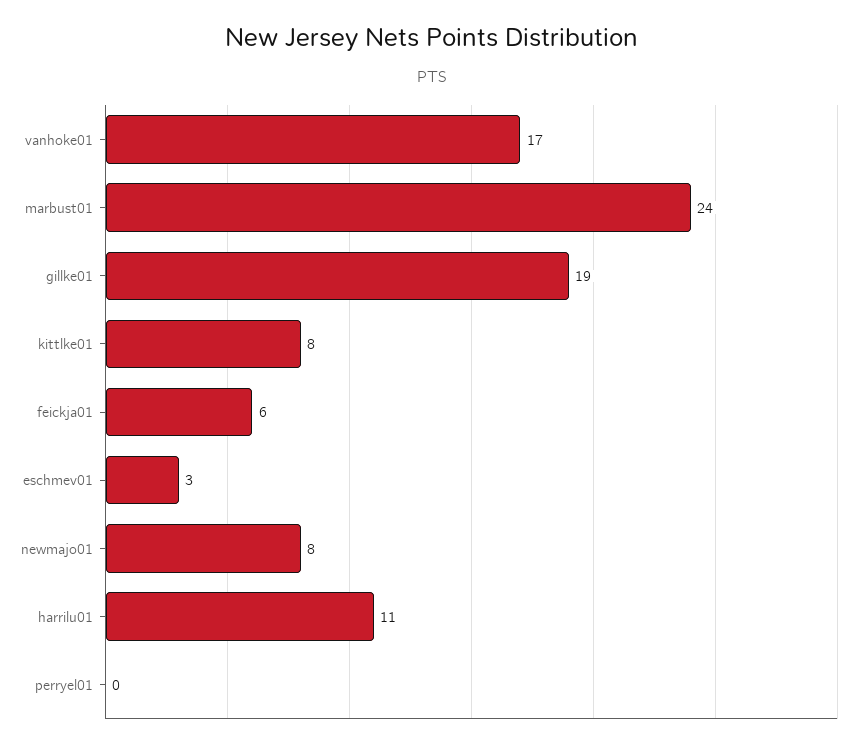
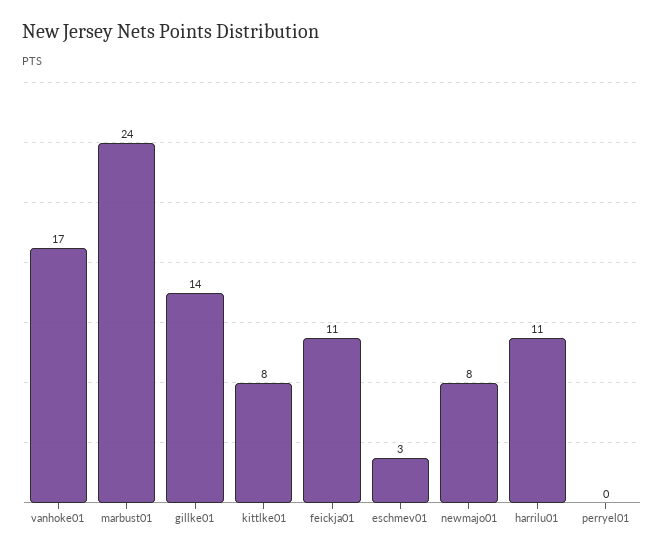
  {
    "vanhoke01": 17,
    "marbust01": 24,
-   "gillke01": 19,
+   "gillke01": 14,
    "kittlke01": 8,
-   "feickja01": 6,
+   "feickja01": 11,
    "eschmev01": 3,
    "newmajo01": 8,
    "harrilu01": 11,
    "perryel01": 0
  }

